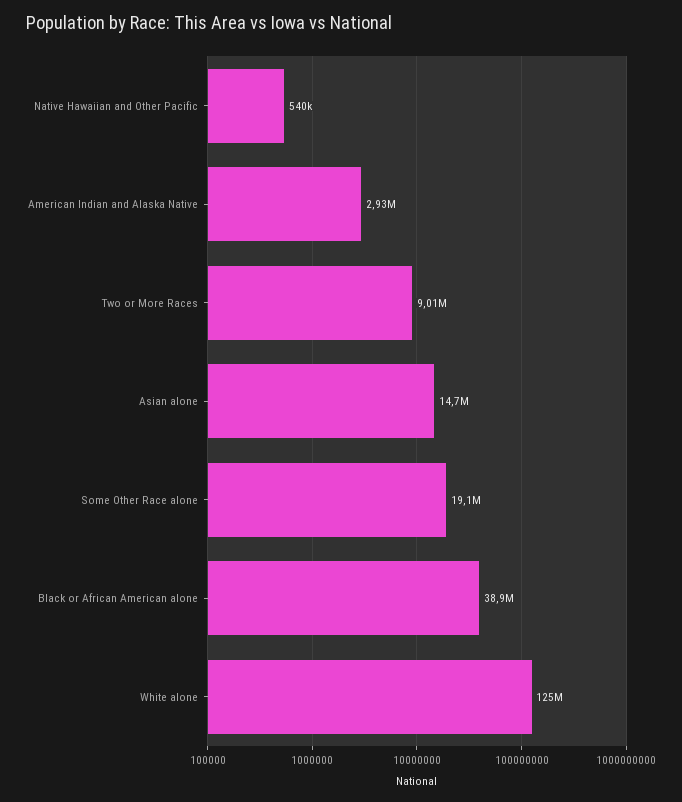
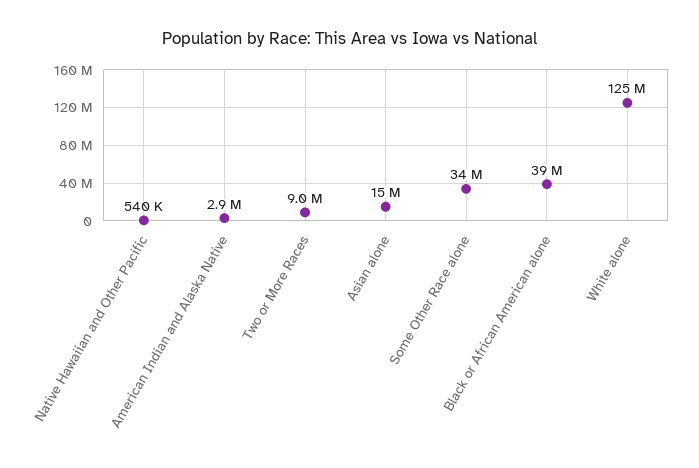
  {
    "Native Hawaiian and Other Pacific": 540000,
    "American Indian and Alaska Native": 2930000,
    "Two or More Races": 9010000,
    "Asian alone": 14700000,
-   "Some Other Race alone": 19100000,
+   "Some Other Race alone": 34000000,
    "Black or African American alone": 38900000,
    "White alone": 125000000
  }

